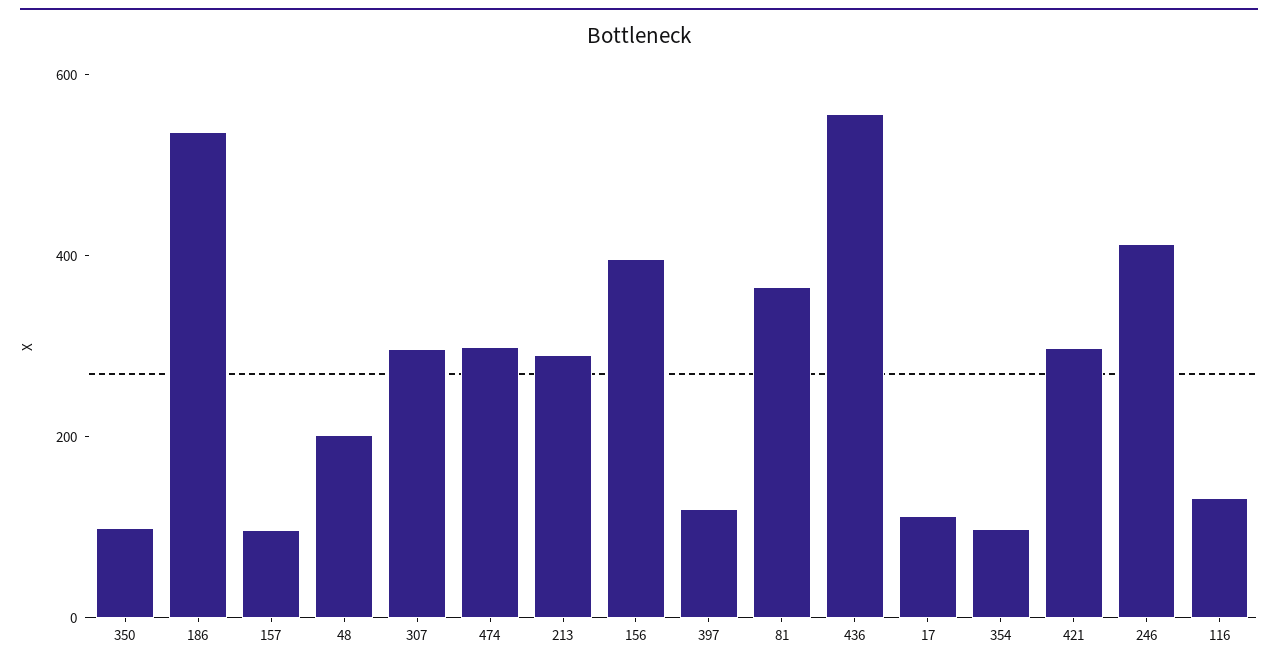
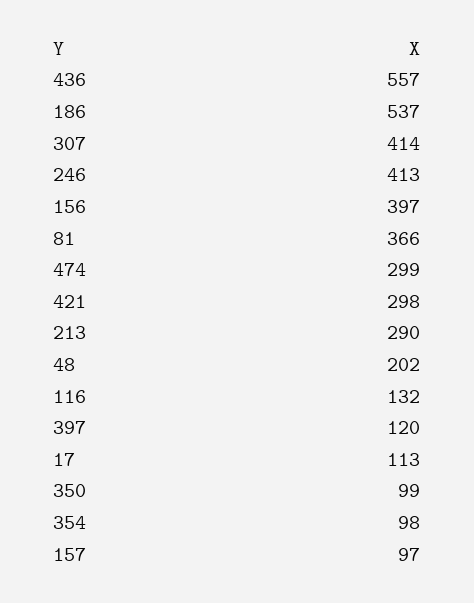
  {
    "350": 99,
    "186": 537,
    "157": 97,
    "48": 202,
-   "307": 300,
+   "307": 414,
    "474": 299,
    "213": 290,
    "156": 397,
    "397": 120,
    "81": 366,
    "436": 557,
    "17": 113,
    "354": 98,
    "421": 298,
    "246": 413,
    "116": 132
  }

